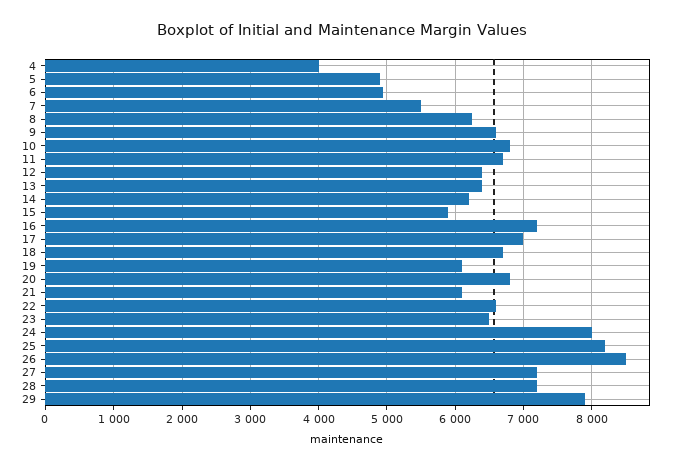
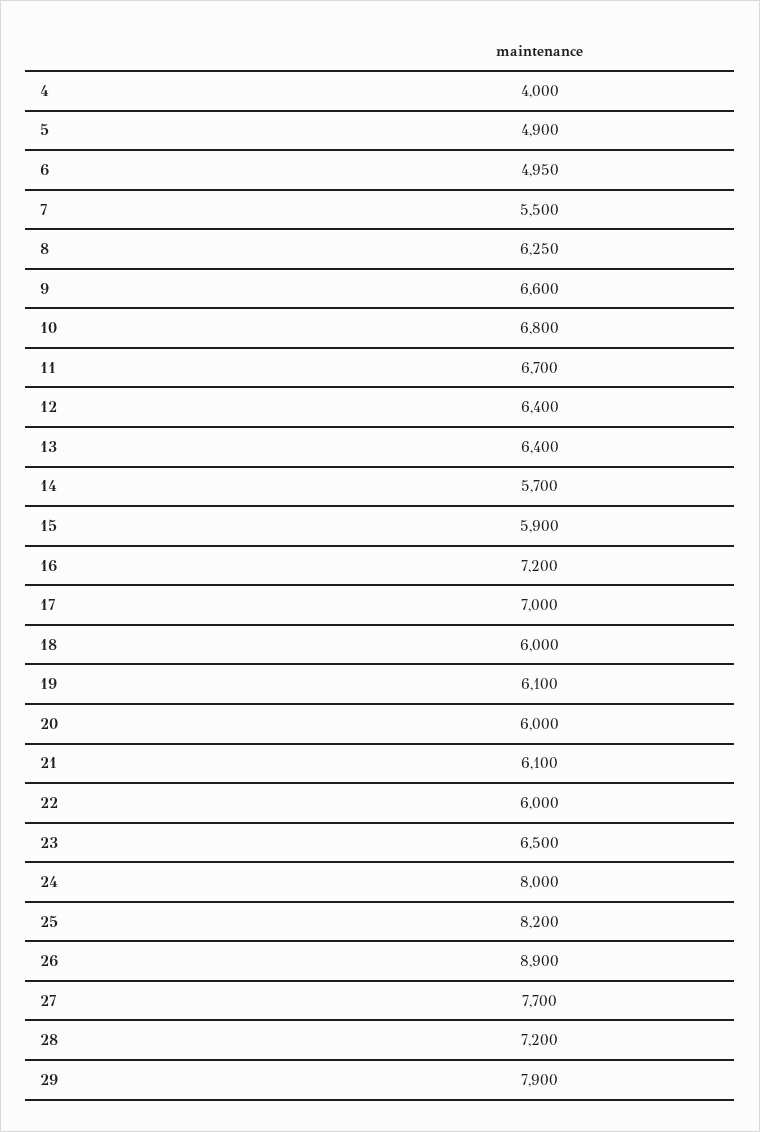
  {
    "4": 4000,
    "5": 4900,
    "6": 4950,
    "7": 5500,
    "8": 6250,
    "9": 6600,
    "10": 6800,
    "11": 6700,
    "12": 6400,
    "13": 6400,
-   "14": 6200,
+   "14": 5700,
    "15": 5900,
    "16": 7200,
    "17": 7000,
-   "18": 6700,
+   "18": 6000,
    "19": 6100,
-   "20": 6800,
+   "20": 6000,
    "21": 6100,
-   "22": 6600,
+   "22": 6000,
    "23": 6500,
    "24": 8000,
    "25": 8200,
-   "26": 8500,
+   "26": 8900,
-   "27": 7200,
+   "27": 7700,
    "28": 7200,
    "29": 7900
  }

